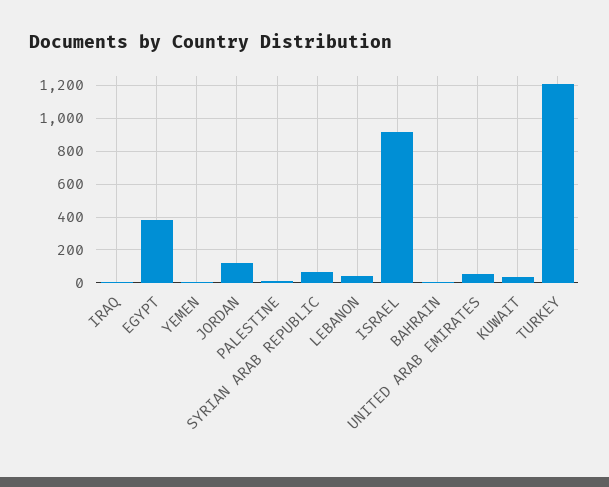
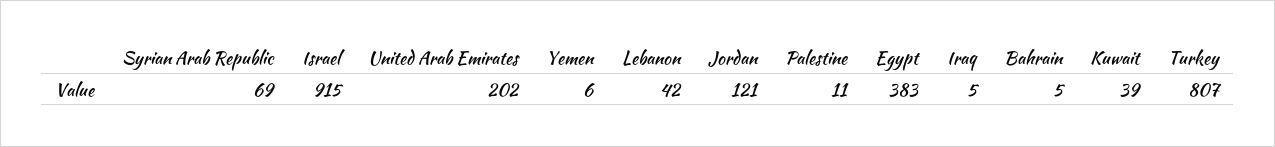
  {
    "IRAQ": 5,
    "EGYPT": 383,
    "YEMEN": 6,
    "JORDAN": 121,
    "PALESTINE": 11,
    "SYRIAN ARAB REPUBLIC": 69,
    "LEBANON": 42,
    "ISRAEL": 915,
    "BAHRAIN": 5,
-   "UNITED ARAB EMIRATES": 50,
+   "UNITED ARAB EMIRATES": 202,
    "KUWAIT": 39,
-   "TURKEY": 1200
+   "TURKEY": 807
  }

